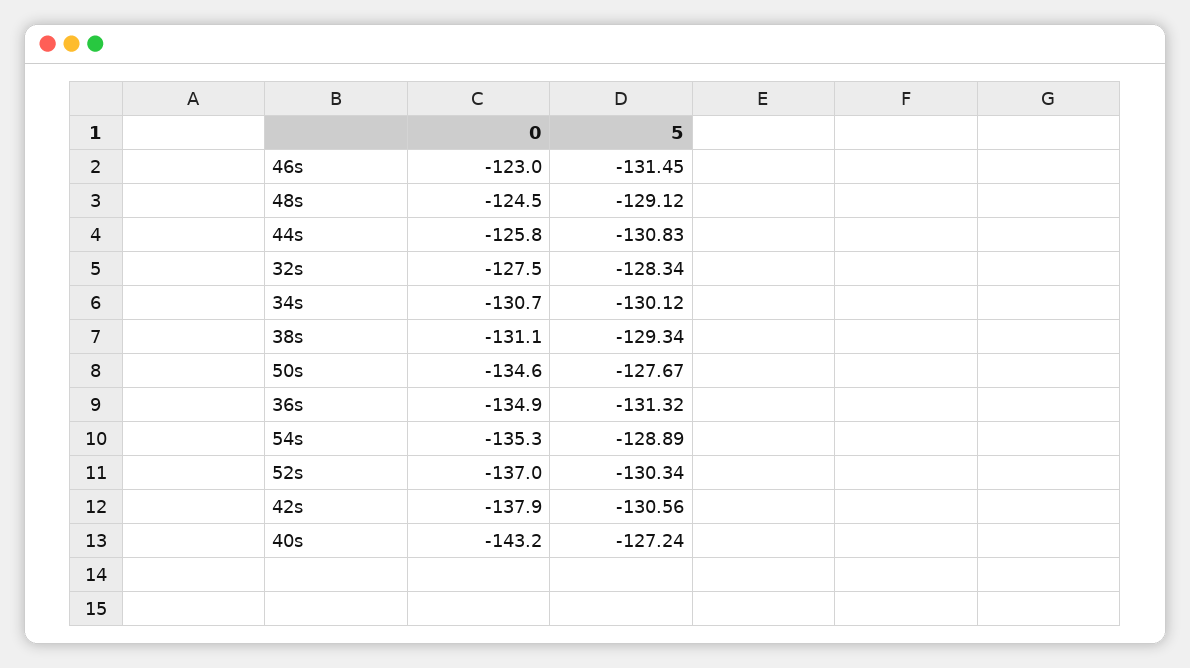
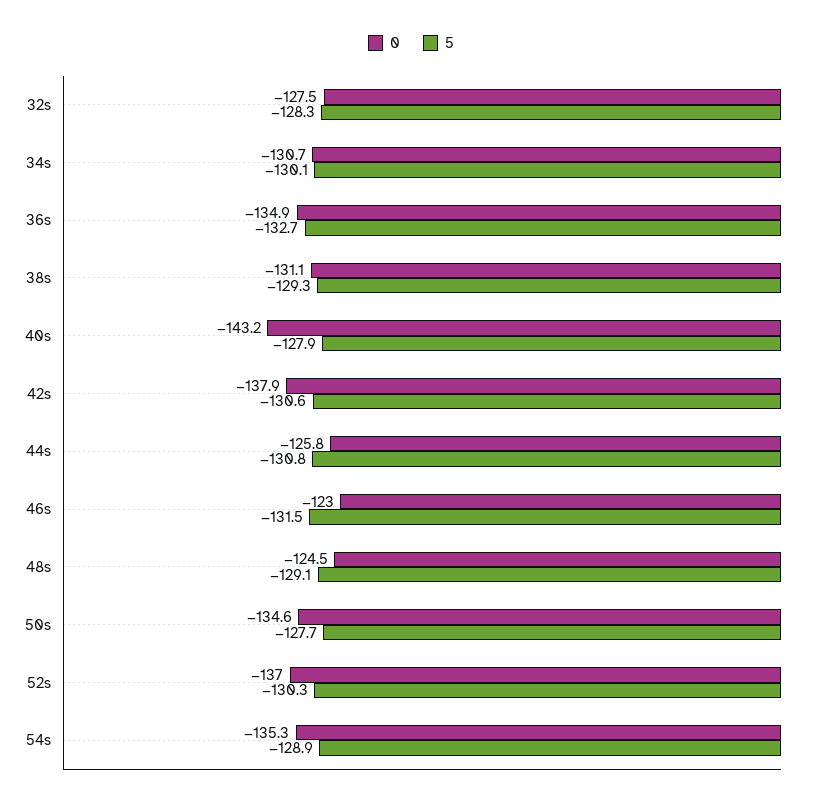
  {
    "0": {
      "46s": -123,
      "48s": -124.5,
      "44s": -125.8,
      "32s": -127.5,
      "34s": -130.7,
      "38s": -131.1,
      "50s": -134.6,
      "36s": -134.9,
      "54s": -135.3,
      "52s": -137,
      "42s": -137.9,
      "40s": -143.2
    },
    "5": {
      "46s": -131.45,
      "48s": -129.12,
      "44s": -130.83,
      "32s": -128.34,
      "34s": -130.12,
      "38s": -129.34,
      "50s": -127.67,
-     "36s": -131.32,
+     "36s": -132.7,
      "54s": -128.89,
      "52s": -130.34,
      "42s": -130.56,
-     "40s": -127.24
+     "40s": -127.9
    }
  }

